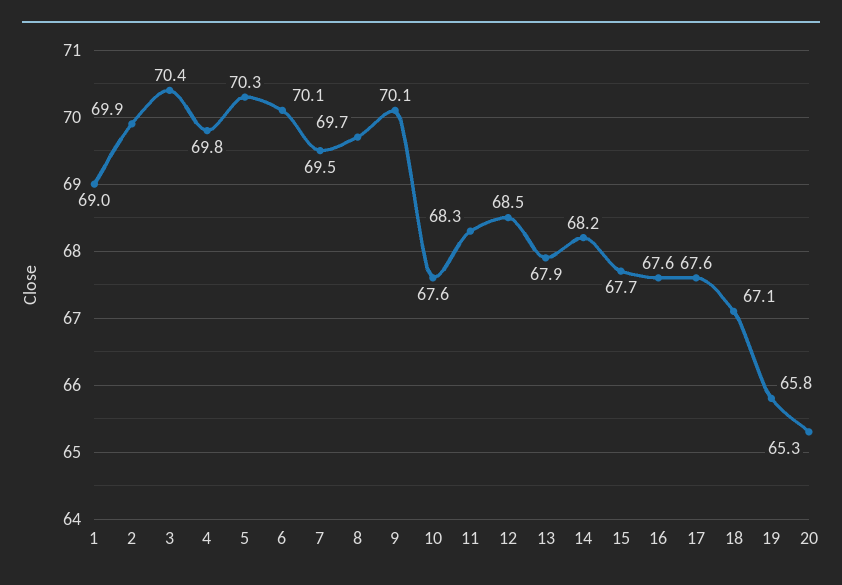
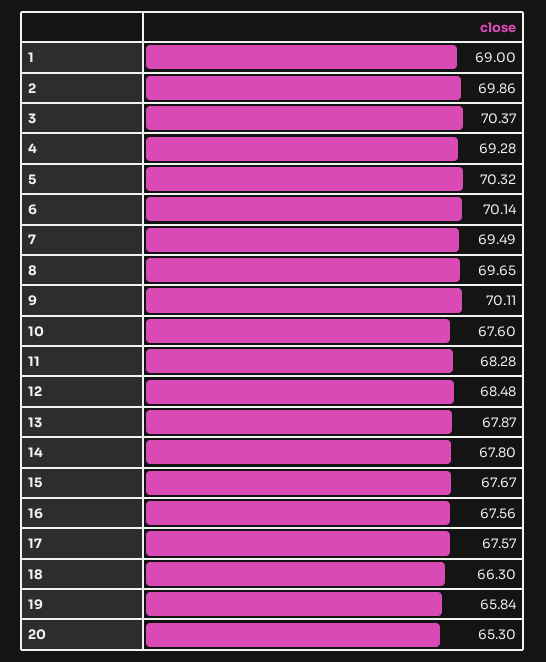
  {
    "1": 69,
    "2": 69.86,
    "3": 70.37,
-   "4": 69.8,
+   "4": 69.28,
    "5": 70.32,
    "6": 70.14,
    "7": 69.49,
    "8": 69.65,
    "9": 70.11,
    "10": 67.6,
    "11": 68.28,
    "12": 68.48,
    "13": 67.87,
-   "14": 68.2,
+   "14": 67.8,
    "15": 67.67,
    "16": 67.56,
    "17": 67.57,
-   "18": 67.1,
+   "18": 66.3,
    "19": 65.84,
    "20": 65.3
  }

